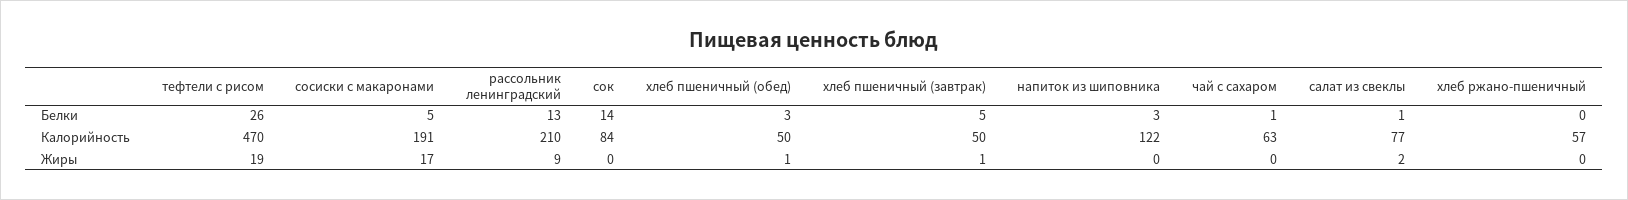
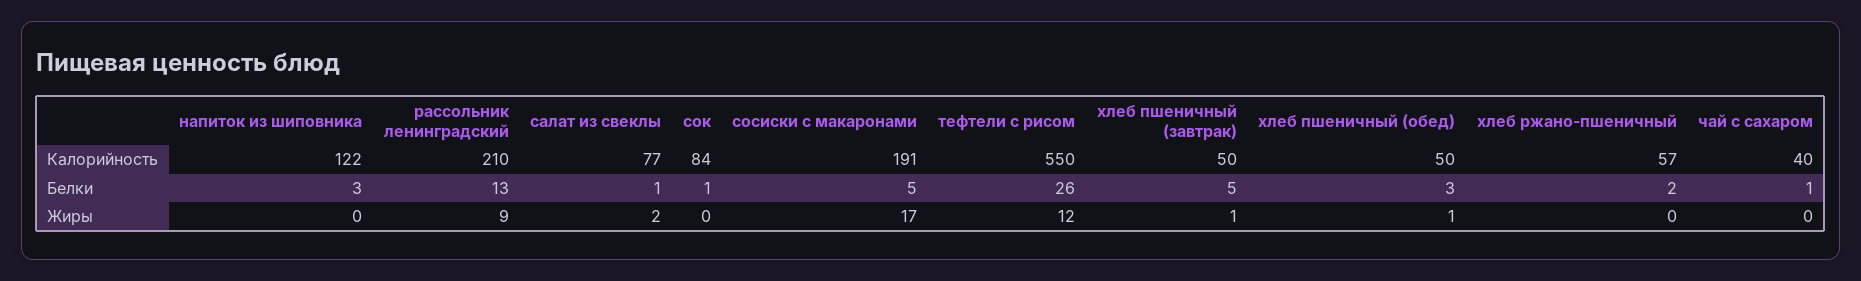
  {
    "тефтели с рисом": {
      "Белки": 26,
-     "Калорийность": 470,
+     "Калорийность": 550,
-     "Жиры": 19
+     "Жиры": 12
    },
    "сосиски с макаронами": {
      "Белки": 5,
      "Калорийность": 191,
      "Жиры": 17
    },
    "рассольник ленинградский": {
      "Белки": 13,
      "Калорийность": 210,
      "Жиры": 9
    },
    "сок": {
-     "Белки": 14,
+     "Белки": 1,
      "Калорийность": 84,
      "Жиры": 0
    },
    "хлеб пшеничный (обед)": {
      "Белки": 3,
      "Калорийность": 50,
      "Жиры": 1
    },
    "хлеб пшеничный (завтрак)": {
      "Белки": 5,
      "Калорийность": 50,
      "Жиры": 1
    },
    "напиток из шиповника": {
      "Белки": 3,
      "Калорийность": 122,
      "Жиры": 0
    },
    "чай с сахаром": {
      "Белки": 1,
-     "Калорийность": 63,
+     "Калорийность": 40,
      "Жиры": 0
    },
    "салат из свеклы": {
      "Белки": 1,
      "Калорийность": 77,
      "Жиры": 2
    },
    "хлеб ржано-пшеничный": {
-     "Белки": 0,
+     "Белки": 2,
      "Калорийность": 57,
      "Жиры": 0
    }
  }

